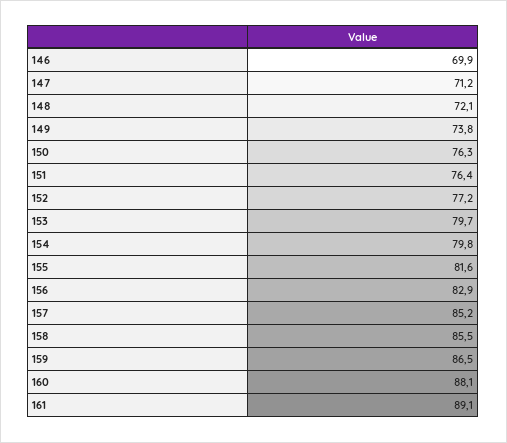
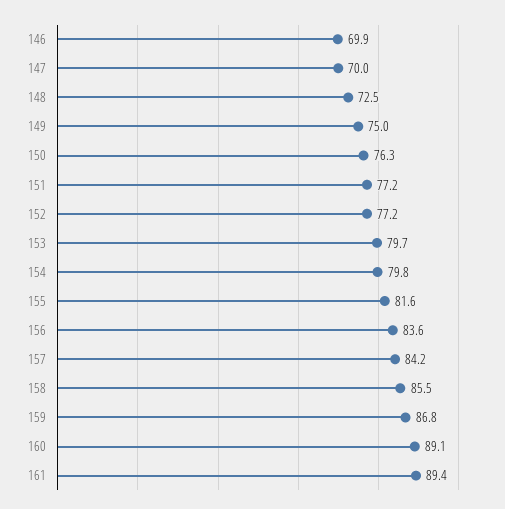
  {
    "146": 69.9,
-   "147": 71.2,
+   "147": 70,
-   "148": 72.1,
+   "148": 72.5,
-   "149": 73.8,
+   "149": 75,
    "150": 76.3,
-   "151": 76.4,
+   "151": 77.2,
    "152": 77.2,
    "153": 79.7,
    "154": 79.8,
    "155": 81.6,
-   "156": 82.9,
+   "156": 83.6,
-   "157": 85.2,
+   "157": 84.2,
    "158": 85.5,
-   "159": 86.5,
+   "159": 86.8,
-   "160": 88.1,
+   "160": 89.1,
-   "161": 89.1
+   "161": 89.4
  }

